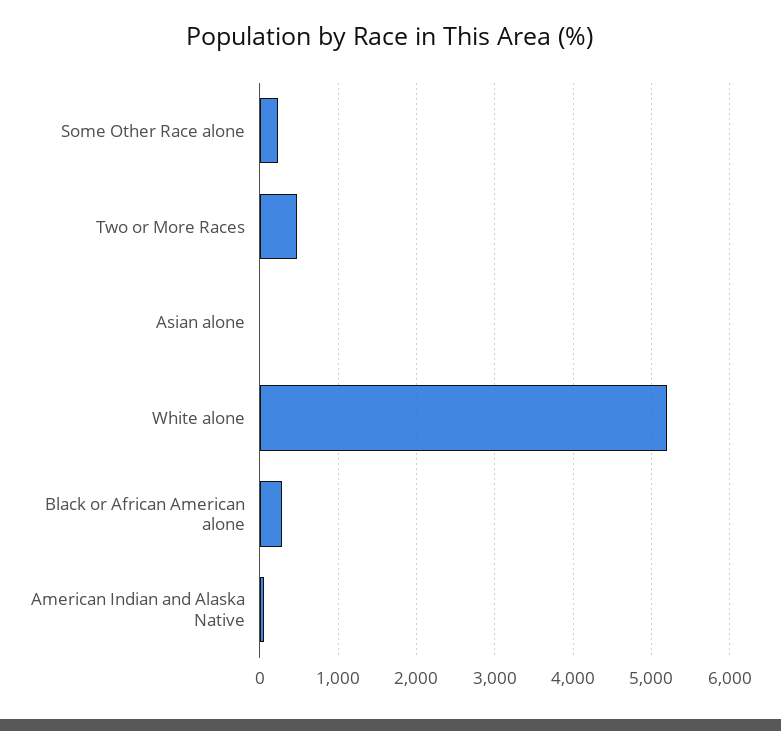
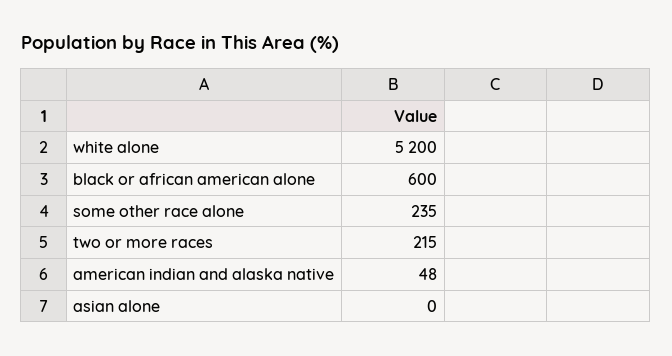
  {
    "Some Other Race alone": 235,
-   "Two or More Races": 500,
+   "Two or More Races": 215,
    "Asian alone": 0,
    "White alone": 5200,
-   "Black or African American alone": 300,
+   "Black or African American alone": 600,
    "American Indian and Alaska Native": 48
  }

